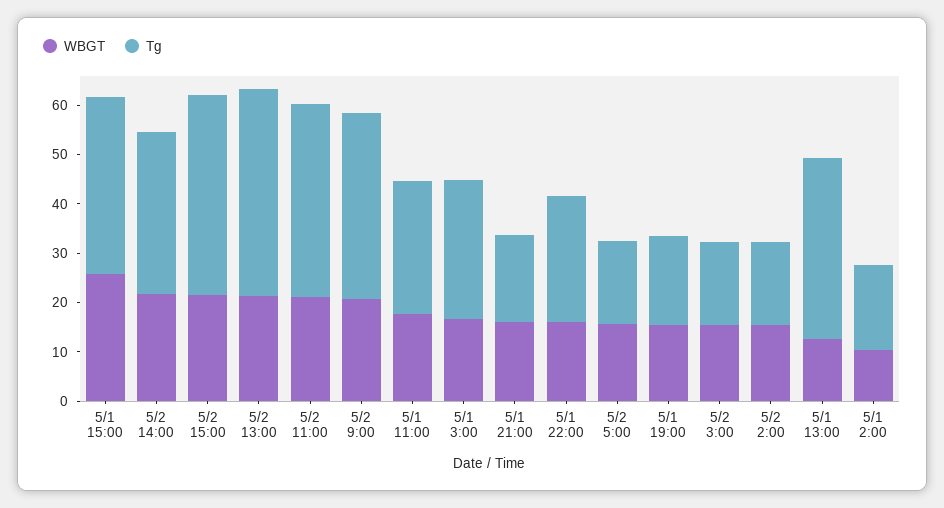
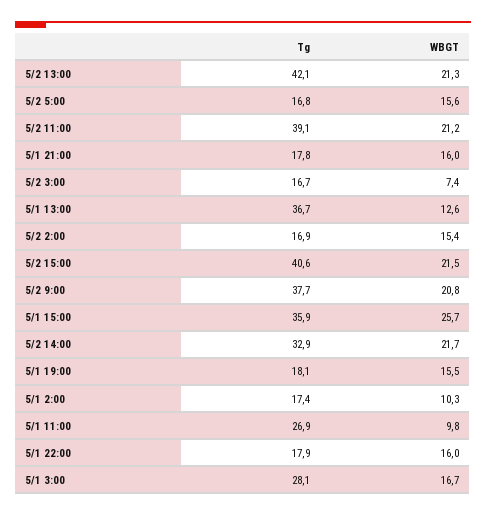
  {
    "WBGT": {
      "5/1 15:00": 25.7,
      "5/2 14:00": 21.7,
      "5/2 15:00": 21.5,
      "5/2 13:00": 21.3,
      "5/2 11:00": 21.2,
      "5/2 9:00": 20.8,
-     "5/1 11:00": 18,
+     "5/1 11:00": 9.8,
      "5/1 3:00": 16.7,
      "5/1 21:00": 16,
      "5/1 22:00": 16,
      "5/2 5:00": 15.6,
      "5/1 19:00": 15.5,
-     "5/2 3:00": 16,
+     "5/2 3:00": 7.4,
      "5/2 2:00": 15.4,
      "5/1 13:00": 12.6,
      "5/1 2:00": 10.3
    },
    "Tg": {
      "5/1 15:00": 35.9,
      "5/2 14:00": 32.9,
      "5/2 15:00": 40.6,
      "5/2 13:00": 42.1,
      "5/2 11:00": 39.1,
      "5/2 9:00": 37.7,
      "5/1 11:00": 26.9,
      "5/1 3:00": 28.1,
      "5/1 21:00": 17.8,
-     "5/1 22:00": 26,
+     "5/1 22:00": 17.9,
      "5/2 5:00": 16.8,
      "5/1 19:00": 18.1,
      "5/2 3:00": 16.7,
      "5/2 2:00": 16.9,
      "5/1 13:00": 36.7,
      "5/1 2:00": 17.4
    }
  }

